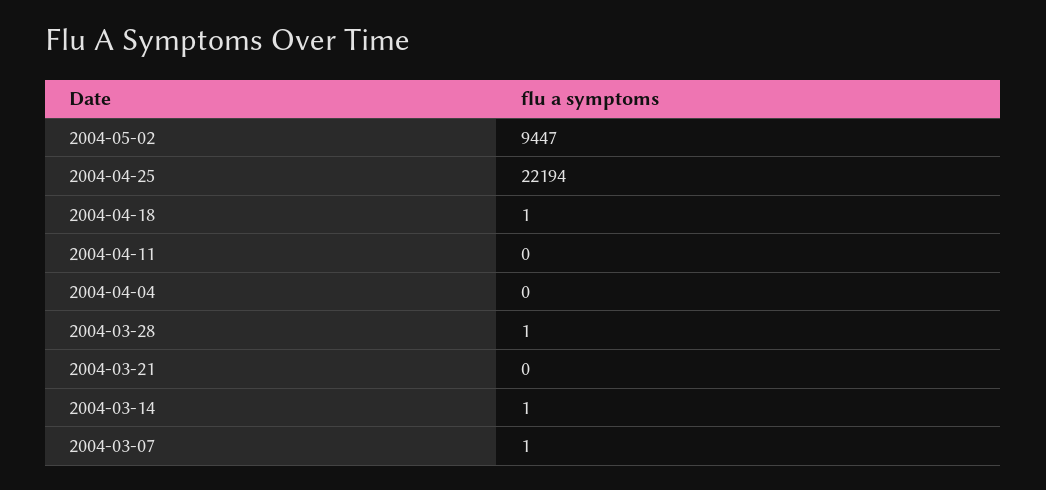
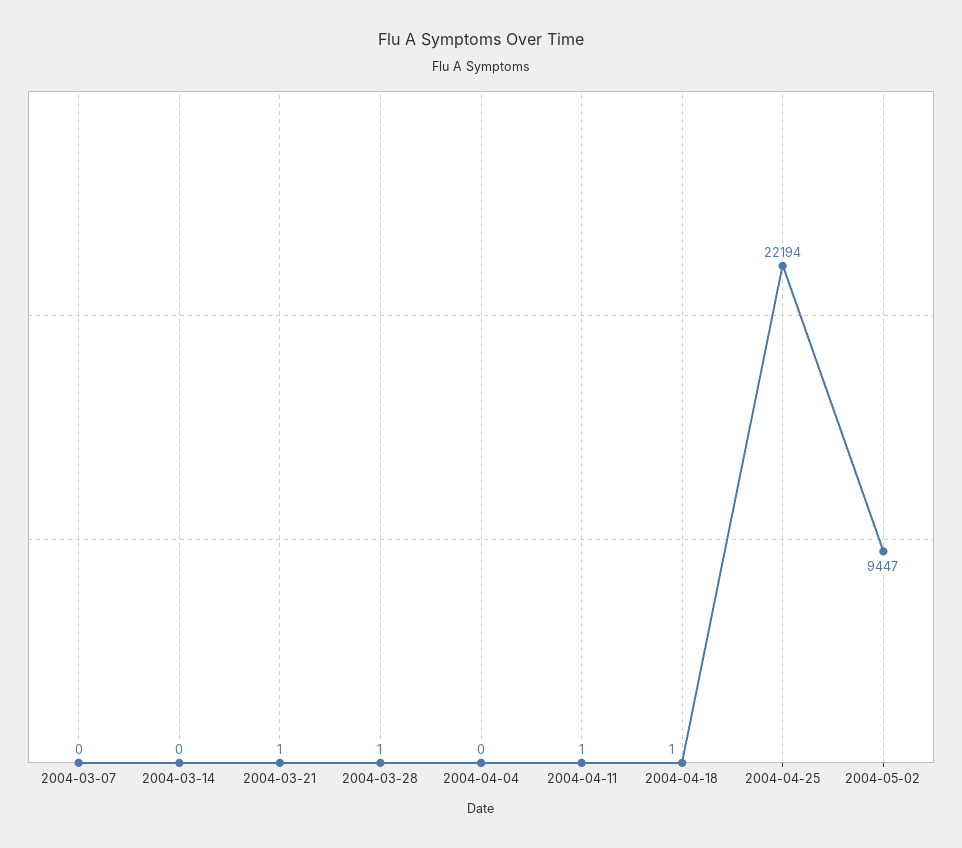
  {
    "2004-05-02": 9447,
    "2004-04-25": 22194,
    "2004-04-18": 1,
-   "2004-04-11": 0,
+   "2004-04-11": 1,
    "2004-04-04": 0,
    "2004-03-28": 1,
-   "2004-03-21": 0,
+   "2004-03-21": 1,
-   "2004-03-14": 1,
+   "2004-03-14": 0,
-   "2004-03-07": 1
+   "2004-03-07": 0
  }

